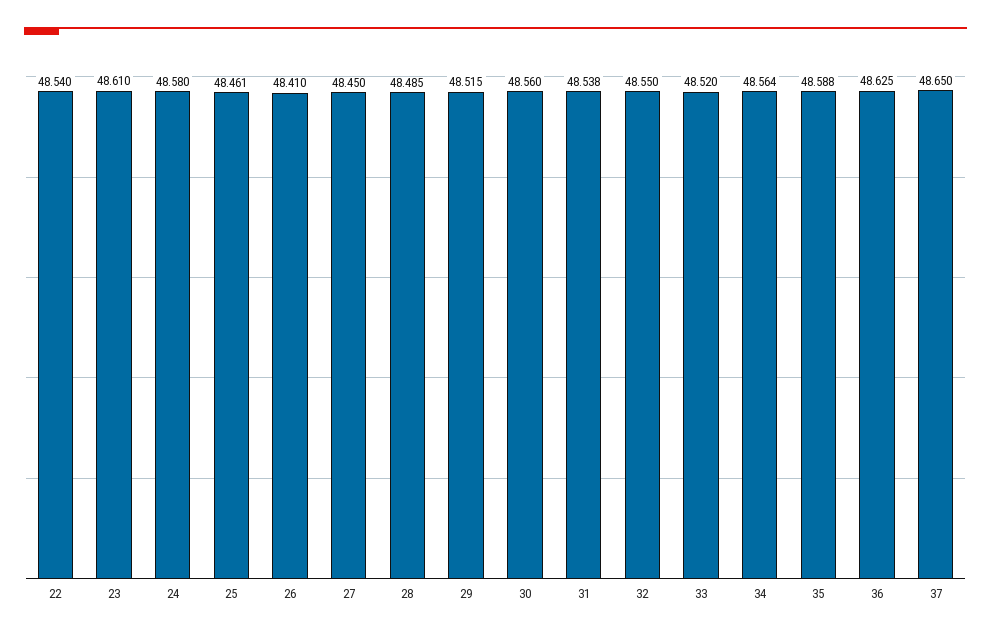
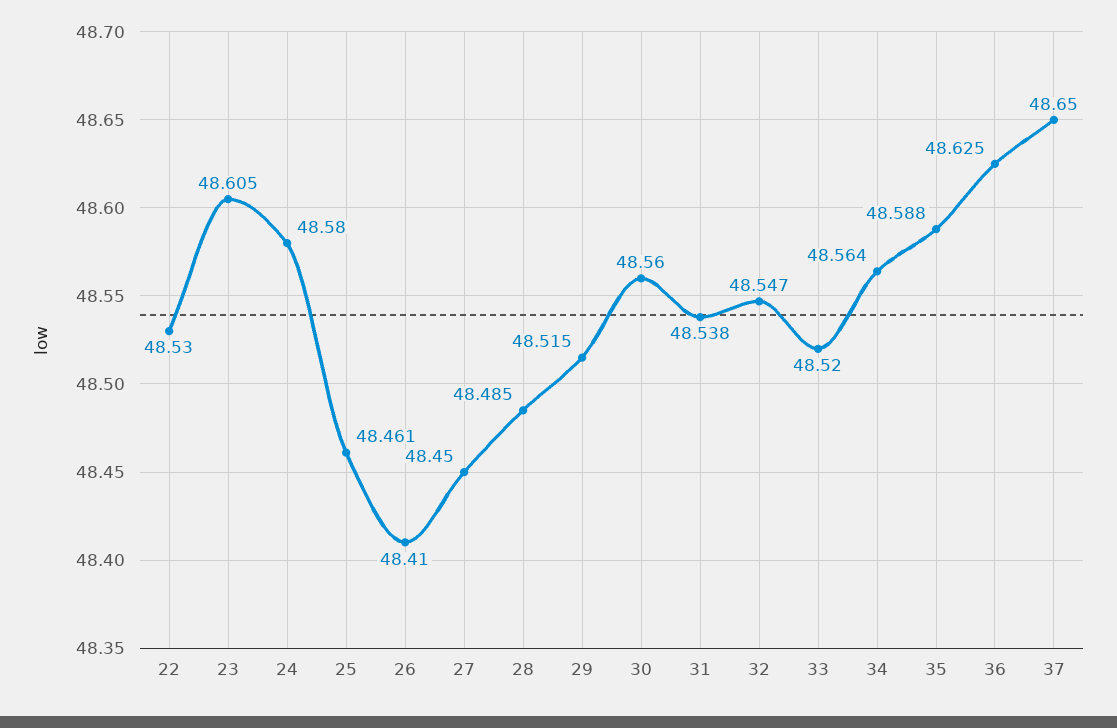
  {
-   "22": 48.54,
+   "22": 48.53,
-   "23": 48.61,
+   "23": 48.605,
    "24": 48.58,
    "25": 48.461,
    "26": 48.41,
    "27": 48.45,
    "28": 48.485,
    "29": 48.515,
    "30": 48.56,
    "31": 48.538,
-   "32": 48.55,
+   "32": 48.547,
    "33": 48.52,
    "34": 48.564,
    "35": 48.588,
    "36": 48.625,
    "37": 48.65
  }

